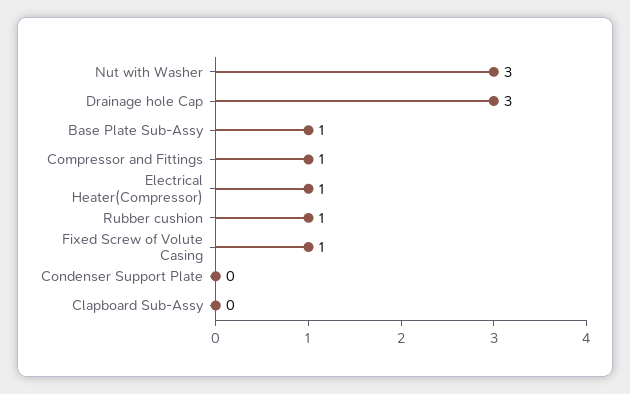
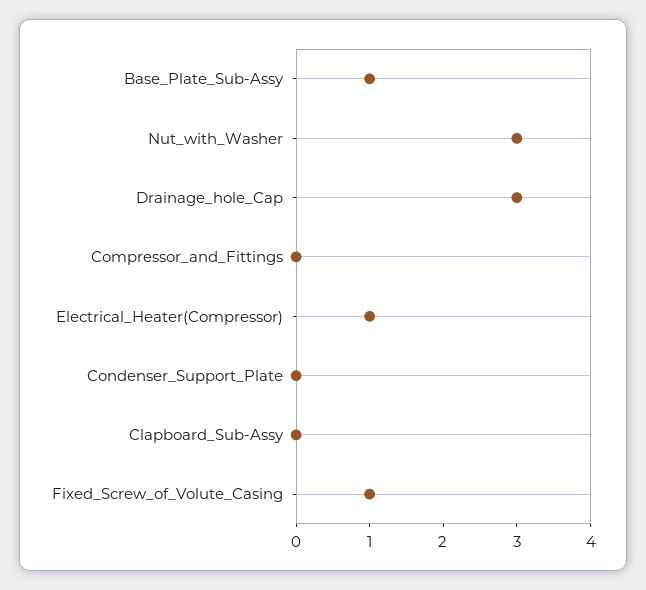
  {
    "Nut with Washer": 3,
    "Drainage hole Cap": 3,
    "Base Plate Sub-Assy": 1,
-   "Compressor and Fittings": 1,
+   "Compressor and Fittings": 0,
    "Electrical Heater(Compressor)": 1,
-   "Rubber cushion": 1,
    "Fixed Screw of Volute Casing": 1,
    "Condenser Support Plate": 0,
    "Clapboard Sub-Assy": 0
  }

